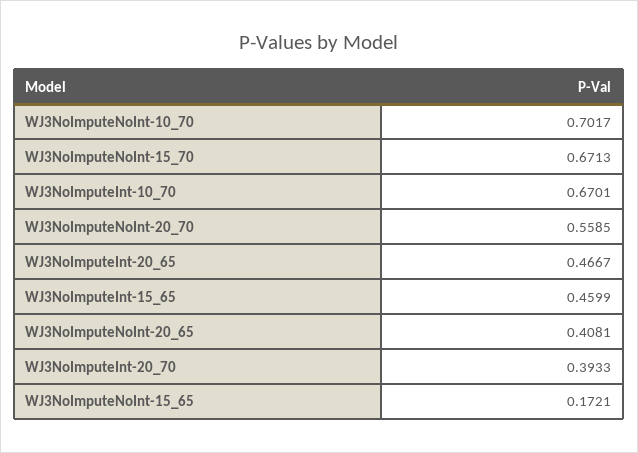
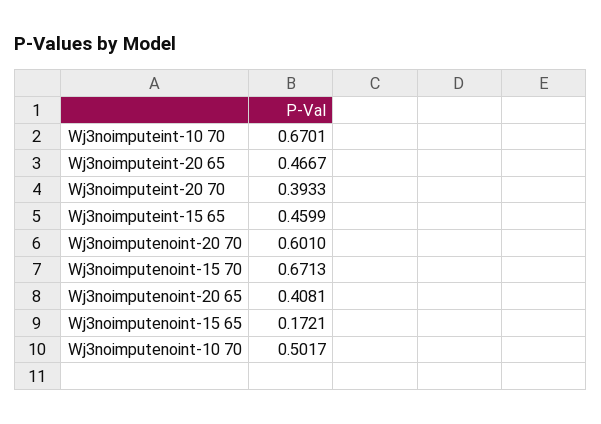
  {
-   "WJ3NoImputeNoInt-10_70": 0.7017,
+   "WJ3NoImputeNoInt-10_70": 0.5017,
    "WJ3NoImputeNoInt-15_70": 0.6713,
    "WJ3NoImputeInt-10_70": 0.6701,
-   "WJ3NoImputeNoInt-20_70": 0.5585,
+   "WJ3NoImputeNoInt-20_70": 0.601,
    "WJ3NoImputeInt-20_65": 0.4667,
    "WJ3NoImputeInt-15_65": 0.4599,
    "WJ3NoImputeNoInt-20_65": 0.4081,
    "WJ3NoImputeInt-20_70": 0.3933,
    "WJ3NoImputeNoInt-15_65": 0.1721
  }

